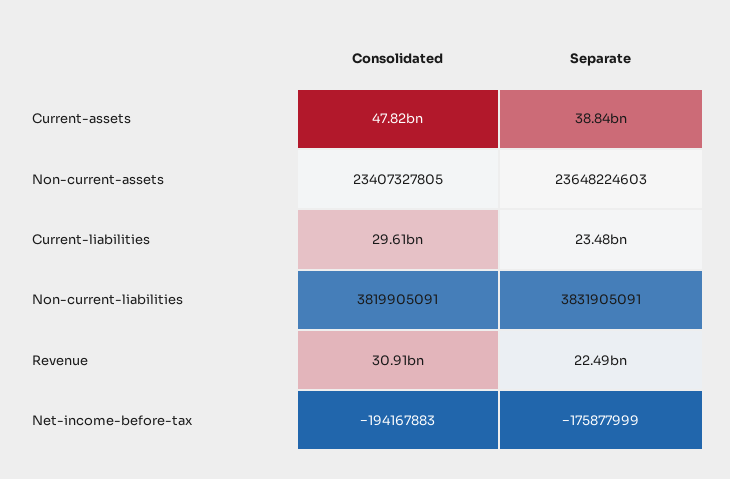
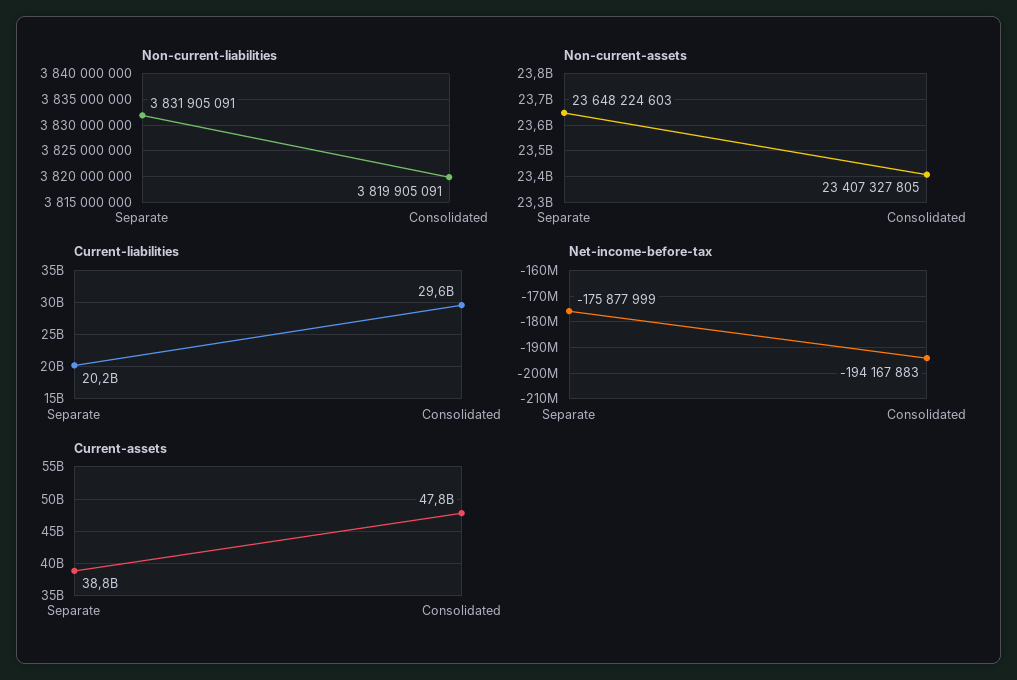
  {
    "Current-assets": {
      "Consolidated": 47820000000,
      "Separate": 38840000000
    },
    "Non-current-assets": {
      "Consolidated": 23407327805,
      "Separate": 23648224603
    },
    "Current-liabilities": {
      "Consolidated": 29610000000,
-     "Separate": 23480000000
+     "Separate": 20200000000
    },
    "Non-current-liabilities": {
      "Consolidated": 3819905091,
      "Separate": 3831905091
    },
-   "Revenue": {
-     "Consolidated": 30910000000,
-     "Separate": 22490000000
-   },
    "Net-income-before-tax": {
      "Consolidated": -194167883,
      "Separate": -175877999
    }
  }

